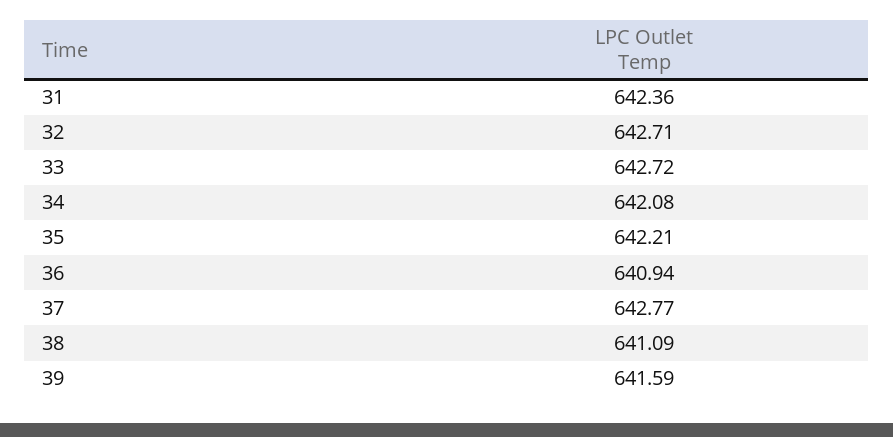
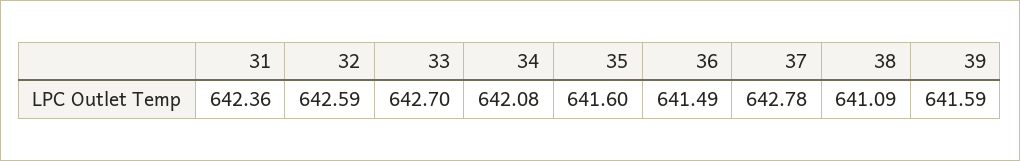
  {
    "31": 642.36,
-   "32": 642.71,
+   "32": 642.59,
-   "33": 642.72,
+   "33": 642.7,
    "34": 642.08,
-   "35": 642.21,
+   "35": 641.6,
-   "36": 640.94,
+   "36": 641.49,
-   "37": 642.77,
+   "37": 642.78,
    "38": 641.09,
    "39": 641.59
  }

